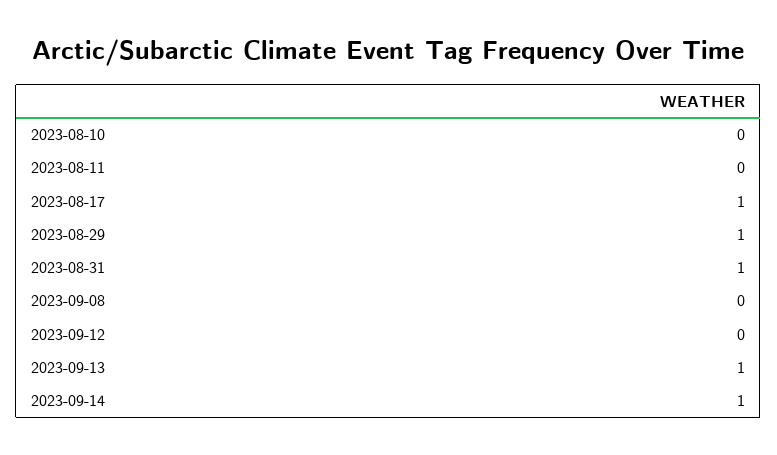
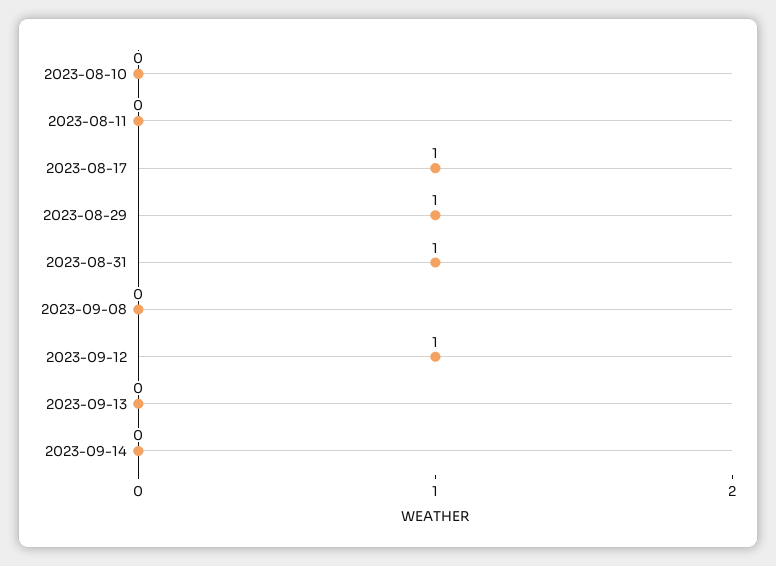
  {
    "2023-08-10": 0,
    "2023-08-11": 0,
    "2023-08-17": 1,
    "2023-08-29": 1,
    "2023-08-31": 1,
    "2023-09-08": 0,
-   "2023-09-12": 0,
+   "2023-09-12": 1,
-   "2023-09-13": 1,
+   "2023-09-13": 0,
-   "2023-09-14": 1
+   "2023-09-14": 0
  }

